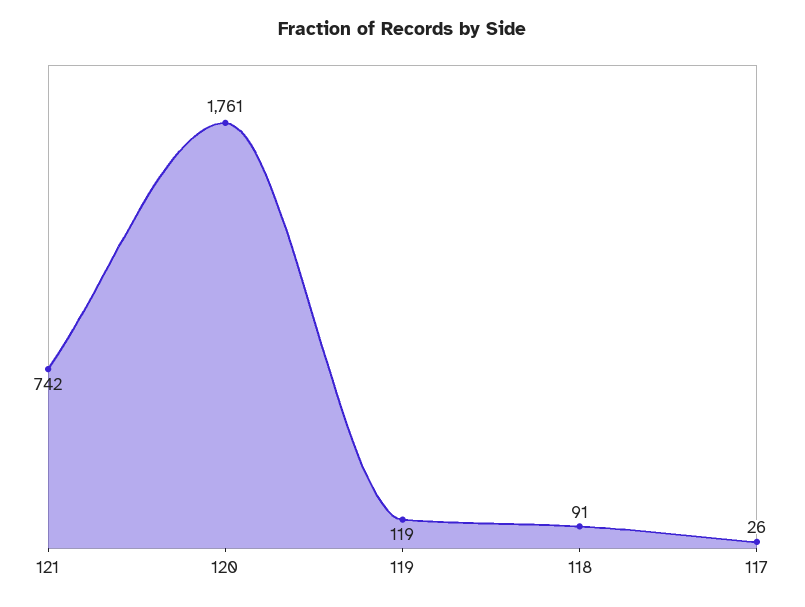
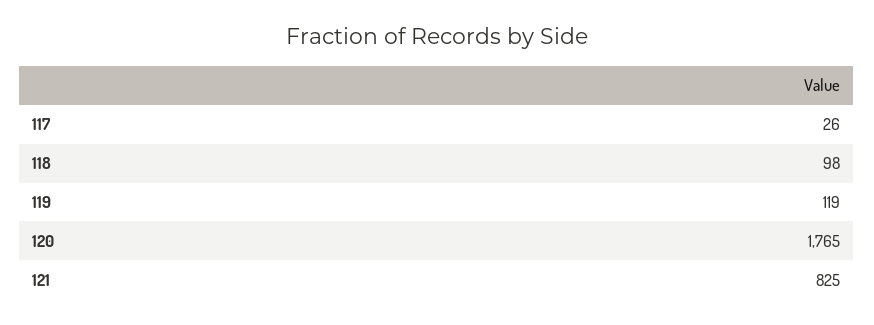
  {
-   "121": 742,
+   "121": 825,
-   "120": 1761,
+   "120": 1765,
    "119": 119,
-   "118": 91,
+   "118": 98,
    "117": 26
  }

